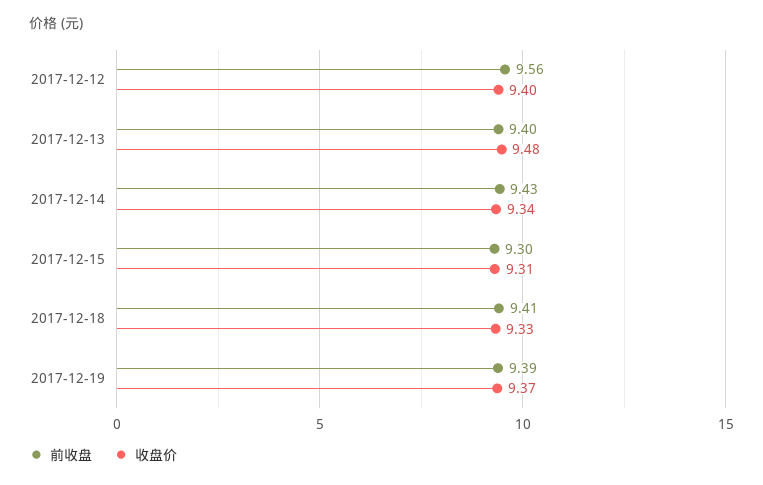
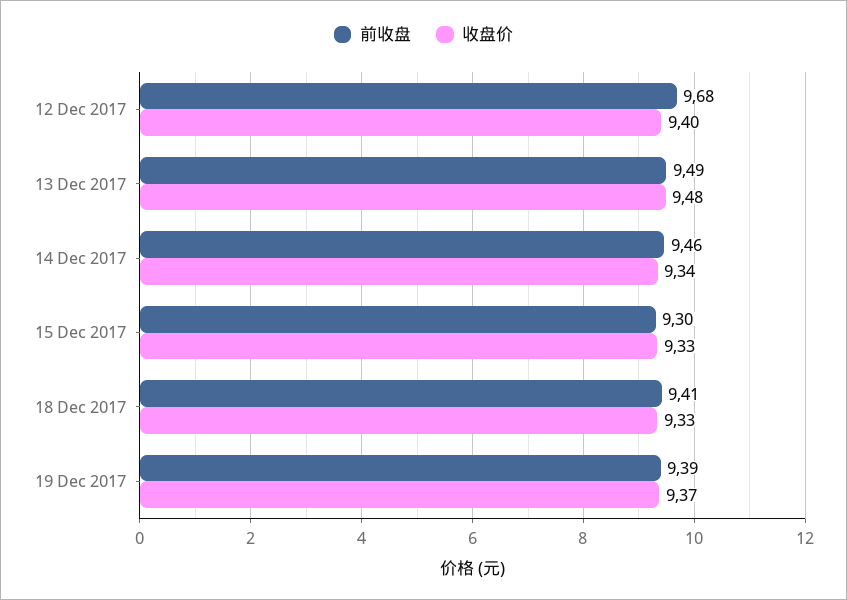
  {
    "前收盘": {
-     "2017-12-12": 9.56,
+     "2017-12-12": 9.68,
-     "2017-12-13": 9.4,
+     "2017-12-13": 9.49,
-     "2017-12-14": 9.43,
+     "2017-12-14": 9.46,
      "2017-12-15": 9.3,
      "2017-12-18": 9.41,
      "2017-12-19": 9.39
    },
    "收盘价": {
      "2017-12-12": 9.4,
      "2017-12-13": 9.48,
      "2017-12-14": 9.34,
-     "2017-12-15": 9.31,
+     "2017-12-15": 9.33,
      "2017-12-18": 9.33,
      "2017-12-19": 9.37
    }
  }

